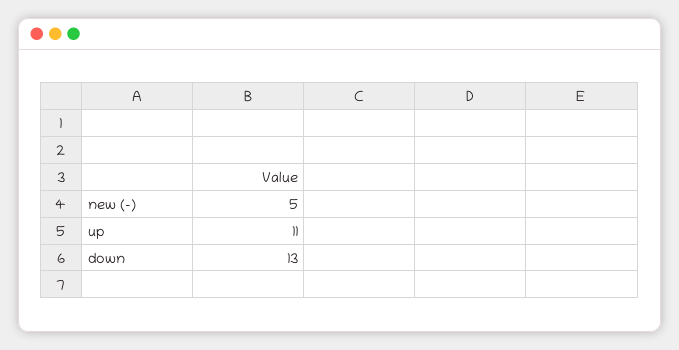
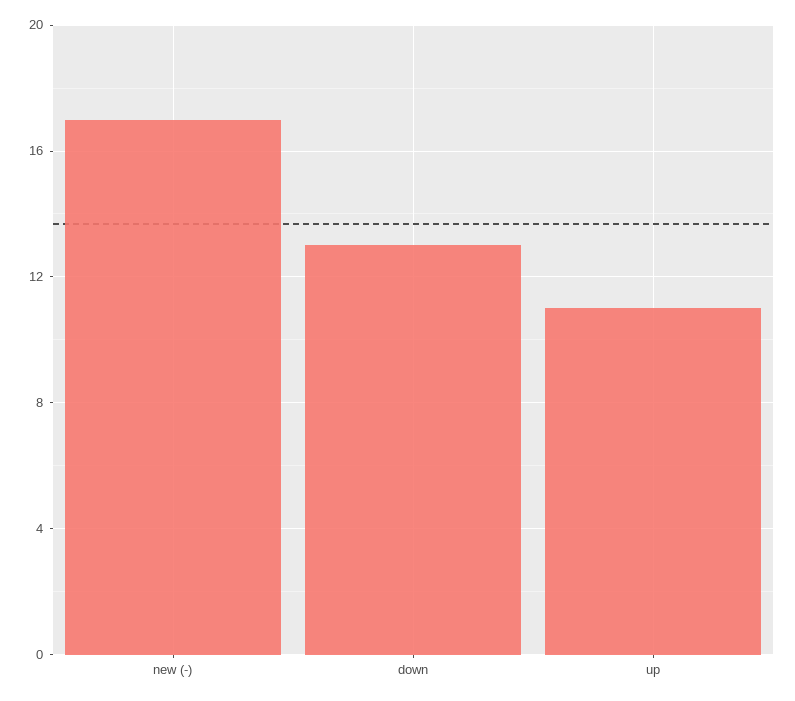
  {
-   "new (-)": 5,
+   "new (-)": 17,
    "up": 11,
    "down": 13
  }

